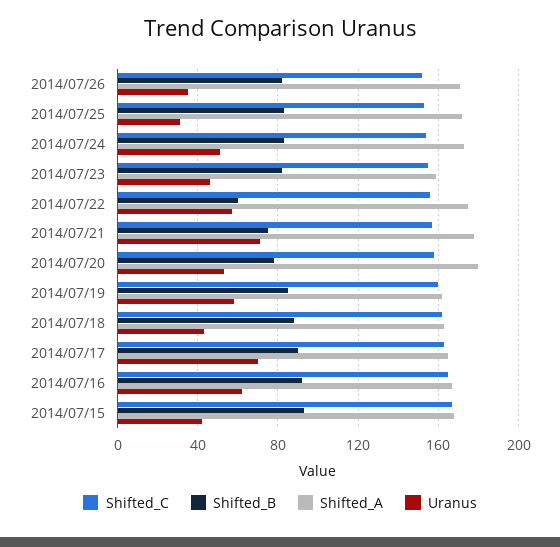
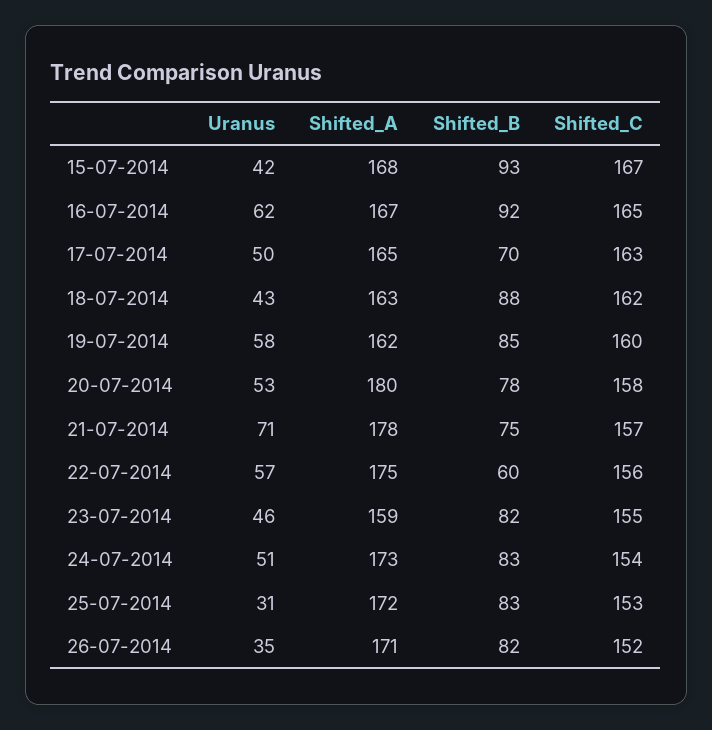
  {
    "Shifted_C": {
      "2014/07/26": 152,
      "2014/07/25": 153,
      "2014/07/24": 154,
      "2014/07/23": 155,
      "2014/07/22": 156,
      "2014/07/21": 157,
      "2014/07/20": 158,
      "2014/07/19": 160,
      "2014/07/18": 162,
      "2014/07/17": 163,
      "2014/07/16": 165,
      "2014/07/15": 167
    },
    "Shifted_B": {
      "2014/07/26": 82,
      "2014/07/25": 83,
      "2014/07/24": 83,
      "2014/07/23": 82,
      "2014/07/22": 60,
      "2014/07/21": 75,
      "2014/07/20": 78,
      "2014/07/19": 85,
      "2014/07/18": 88,
-     "2014/07/17": 90,
+     "2014/07/17": 70,
      "2014/07/16": 92,
      "2014/07/15": 93
    },
    "Shifted_A": {
      "2014/07/26": 171,
      "2014/07/25": 172,
      "2014/07/24": 173,
      "2014/07/23": 159,
      "2014/07/22": 175,
      "2014/07/21": 178,
      "2014/07/20": 180,
      "2014/07/19": 162,
      "2014/07/18": 163,
      "2014/07/17": 165,
      "2014/07/16": 167,
      "2014/07/15": 168
    },
    "Uranus": {
      "2014/07/26": 35,
      "2014/07/25": 31,
      "2014/07/24": 51,
      "2014/07/23": 46,
      "2014/07/22": 57,
      "2014/07/21": 71,
      "2014/07/20": 53,
      "2014/07/19": 58,
      "2014/07/18": 43,
-     "2014/07/17": 70,
+     "2014/07/17": 50,
      "2014/07/16": 62,
      "2014/07/15": 42
    }
  }

